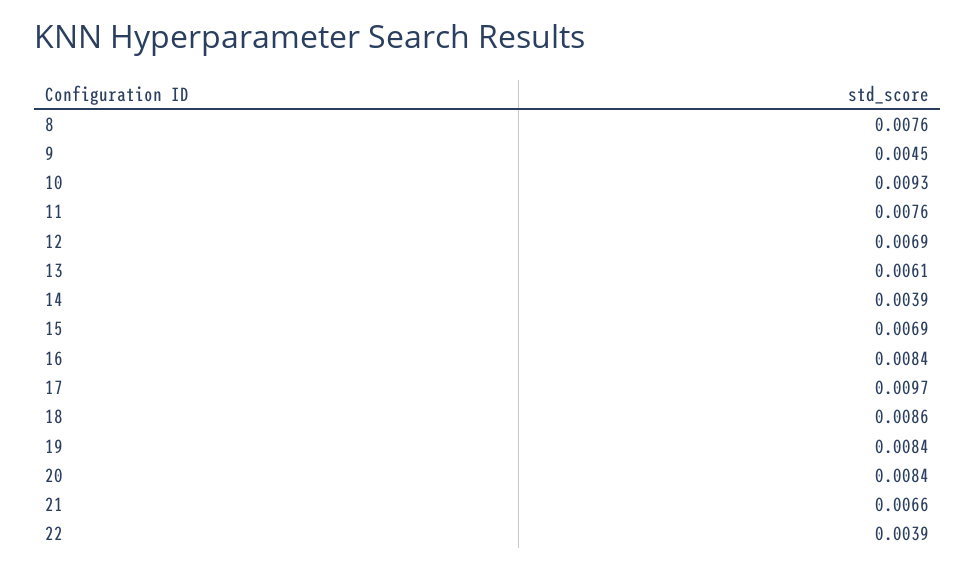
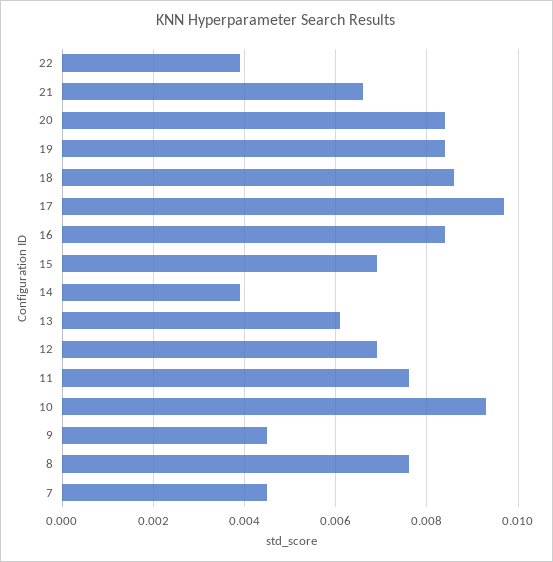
  {
    "8": 0.0076,
    "9": 0.0045,
    "10": 0.0093,
    "11": 0.0076,
    "12": 0.0069,
    "13": 0.0061,
    "14": 0.0039,
    "15": 0.0069,
    "16": 0.0084,
    "17": 0.0097,
    "18": 0.0086,
    "19": 0.0084,
    "20": 0.0084,
    "21": 0.0066,
-   "22": 0.0039
+   "22": 0.0039,
+   "7": 0.0045
  }

